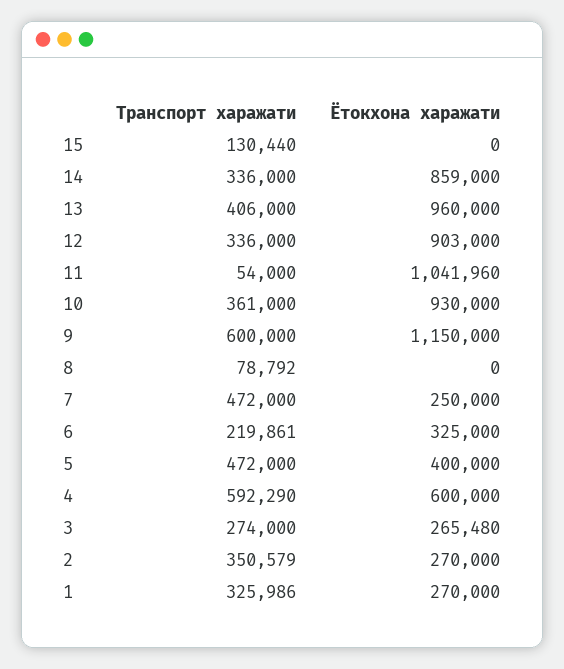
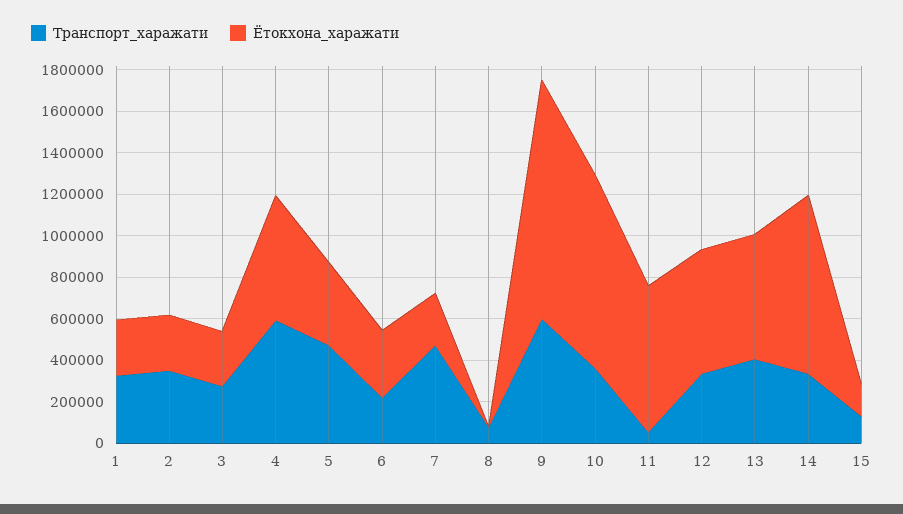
  {
    "Транспорт харажати": {
      "15": 130440,
      "14": 336000,
      "13": 406000,
      "12": 336000,
      "11": 54000,
      "10": 361000,
      "9": 600000,
      "8": 78792,
      "7": 472000,
      "6": 219861,
      "5": 472000,
      "4": 592290,
      "3": 274000,
      "2": 350579,
      "1": 325986
    },
    "Ётокхона харажати": {
-     "15": 0,
+     "15": 150000,
      "14": 859000,
-     "13": 960000,
+     "13": 600000,
-     "12": 903000,
+     "12": 600000,
-     "11": 1041960,
+     "11": 700000,
      "10": 930000,
      "9": 1150000,
      "8": 0,
      "7": 250000,
      "6": 325000,
      "5": 400000,
      "4": 600000,
      "3": 265480,
      "2": 270000,
      "1": 270000
    }
  }

